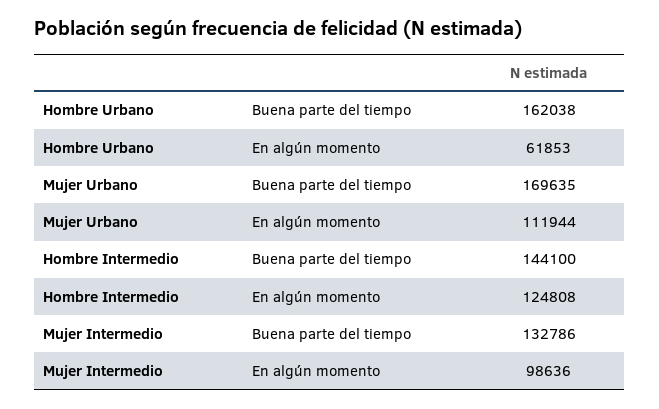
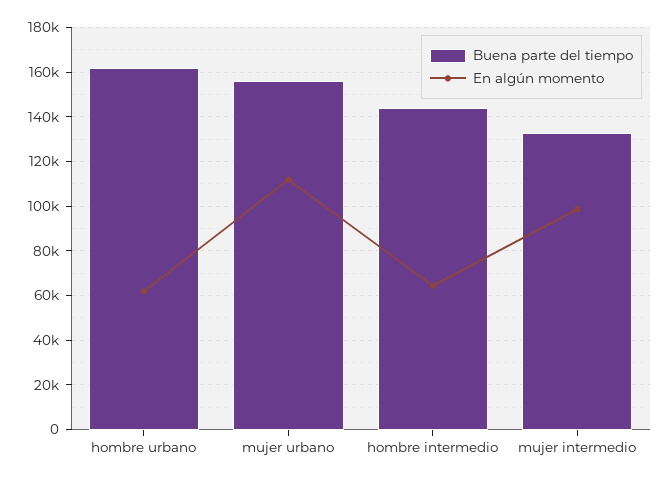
  {
    "Buena parte del tiempo": {
      "Hombre Urbano": 162038,
-     "Mujer Urbano": 169635,
+     "Mujer Urbano": 155000,
      "Hombre Intermedio": 144100,
      "Mujer Intermedio": 132786
    },
    "En algún momento": {
      "Hombre Urbano": 61853,
      "Mujer Urbano": 111944,
-     "Hombre Intermedio": 124808,
+     "Hombre Intermedio": 65000,
      "Mujer Intermedio": 98636
    }
  }

